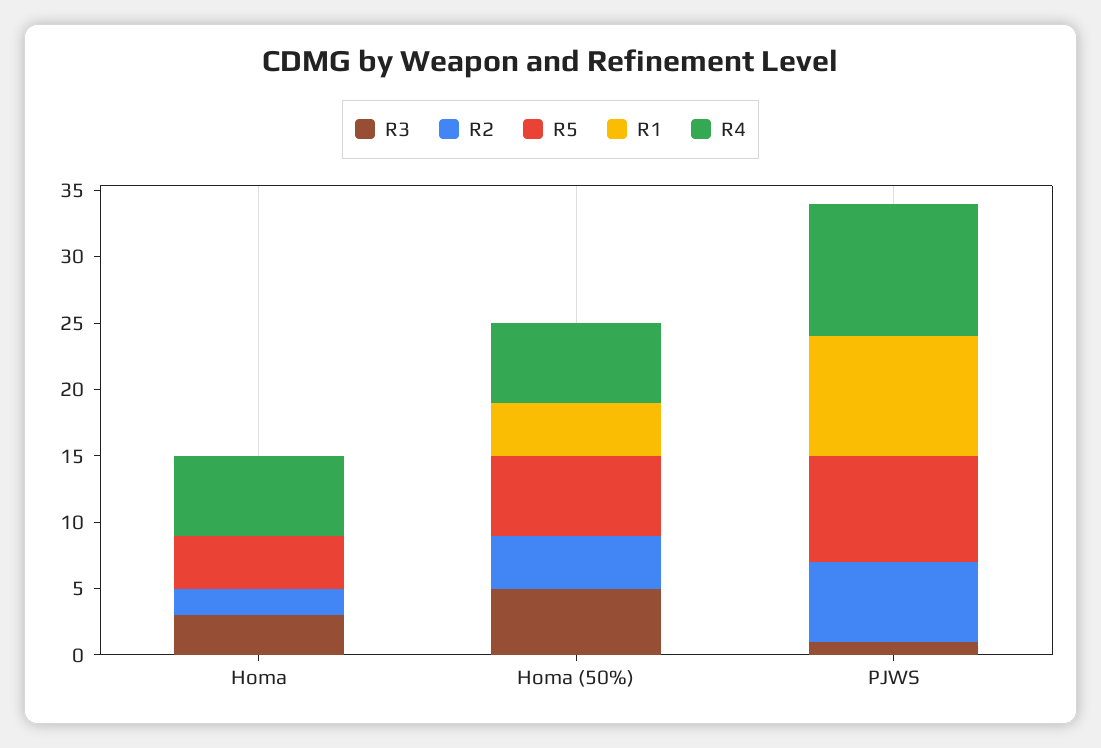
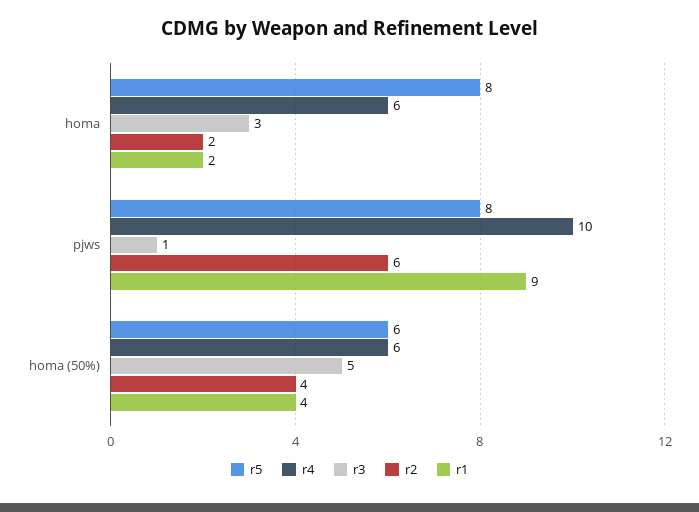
  {
    "R3": {
      "Homa": 3,
      "Homa (50%)": 5,
      "PJWS": 1
    },
    "R2": {
      "Homa": 2,
      "Homa (50%)": 4,
      "PJWS": 6
    },
    "R5": {
-     "Homa": 4,
+     "Homa": 8,
      "Homa (50%)": 6,
      "PJWS": 8
    },
    "R1": {
-     "Homa": 0,
+     "Homa": 2,
      "Homa (50%)": 4,
      "PJWS": 9
    },
    "R4": {
      "Homa": 6,
      "Homa (50%)": 6,
      "PJWS": 10
    }
  }

